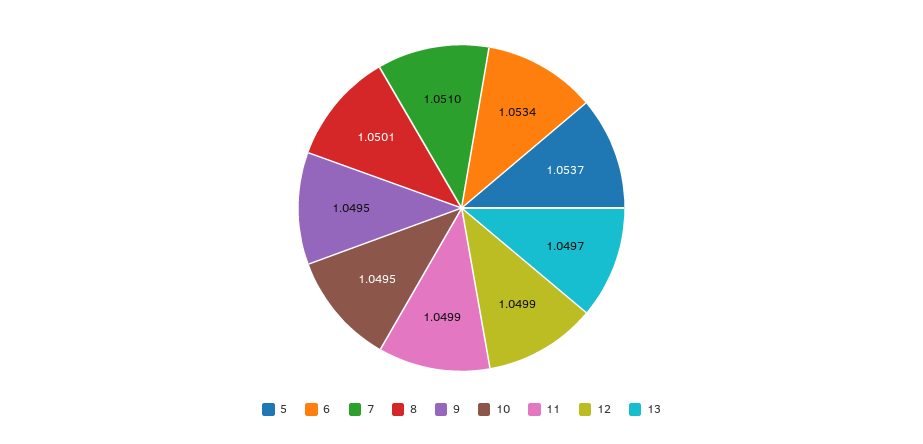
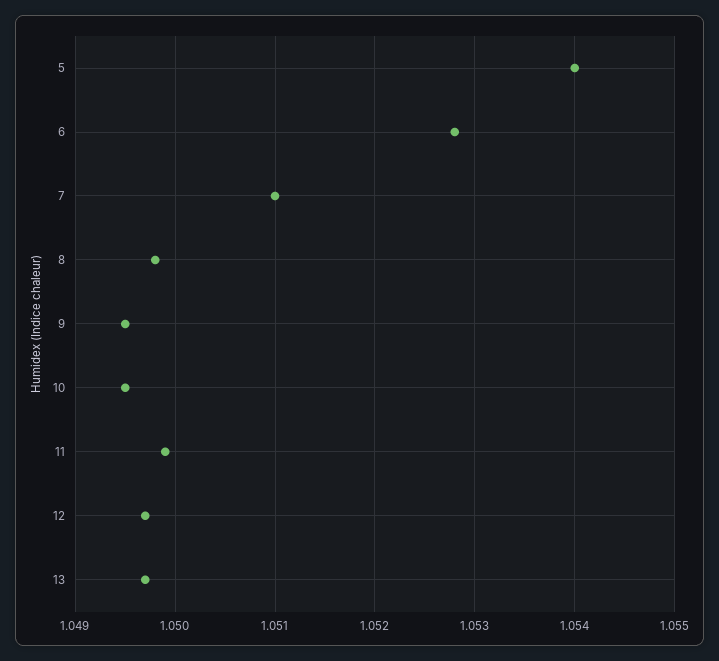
  {
-   "5": 1.0537,
+   "5": 1.054,
-   "6": 1.0534,
+   "6": 1.0528,
    "7": 1.051,
-   "8": 1.0501,
+   "8": 1.0498,
    "9": 1.0495,
    "10": 1.0495,
    "11": 1.0499,
-   "12": 1.0499,
+   "12": 1.0497,
    "13": 1.0497
  }

